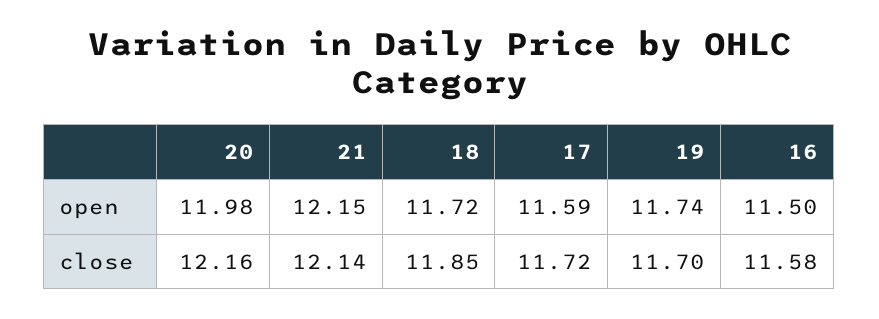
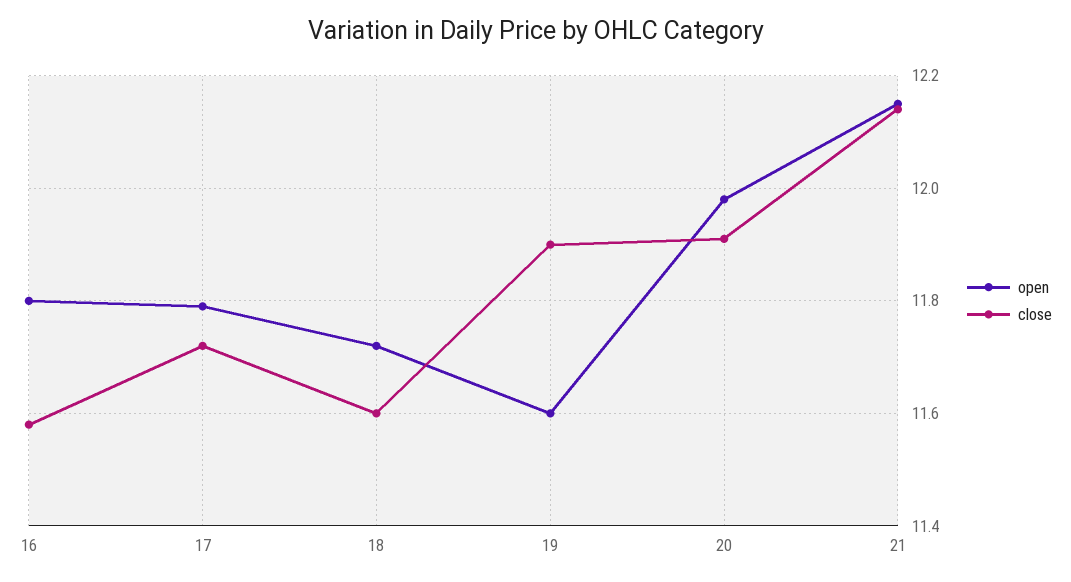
  {
    "open": {
      "20": 11.98,
      "21": 12.15,
      "18": 11.72,
-     "17": 11.59,
+     "17": 11.8,
-     "19": 11.74,
+     "19": 11.6,
-     "16": 11.5
+     "16": 11.8
    },
    "close": {
-     "20": 12.16,
+     "20": 11.9,
      "21": 12.14,
-     "18": 11.85,
+     "18": 11.6,
      "17": 11.72,
-     "19": 11.7,
+     "19": 11.9,
      "16": 11.58
    }
  }

